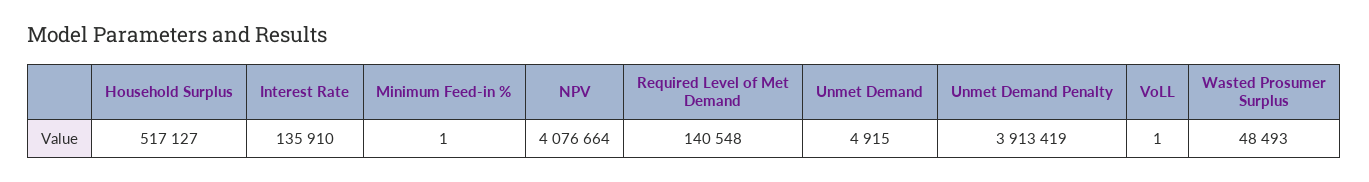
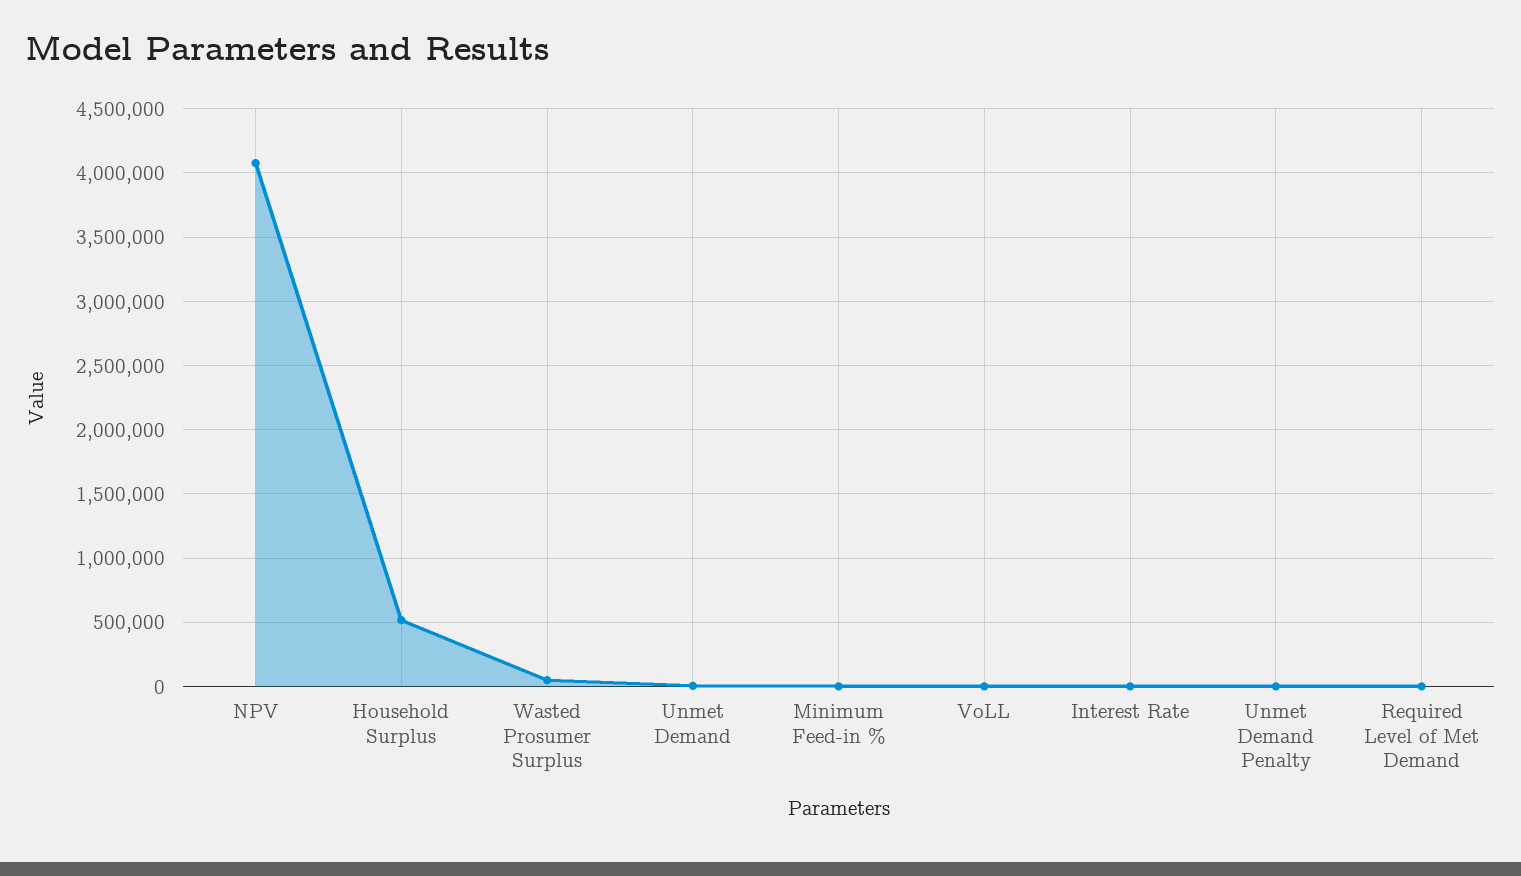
  {
    "Household Surplus": 517127,
-   "Interest Rate": 135910,
+   "Interest Rate": 0,
    "Minimum Feed-in %": 1,
    "NPV": 4076664,
-   "Required Level of Met Demand": 140548,
+   "Required Level of Met Demand": 0,
    "Unmet Demand": 4915,
-   "Unmet Demand Penalty": 3913419,
+   "Unmet Demand Penalty": 0,
    "VoLL": 1,
    "Wasted Prosumer Surplus": 48493
  }

